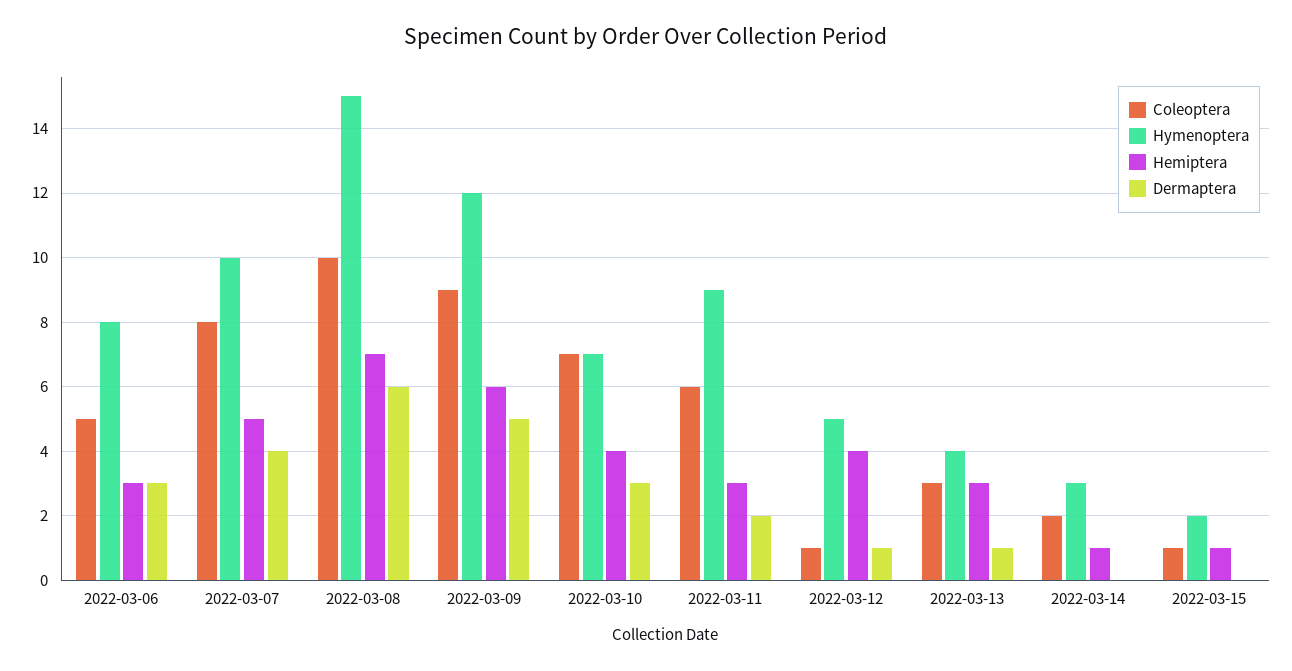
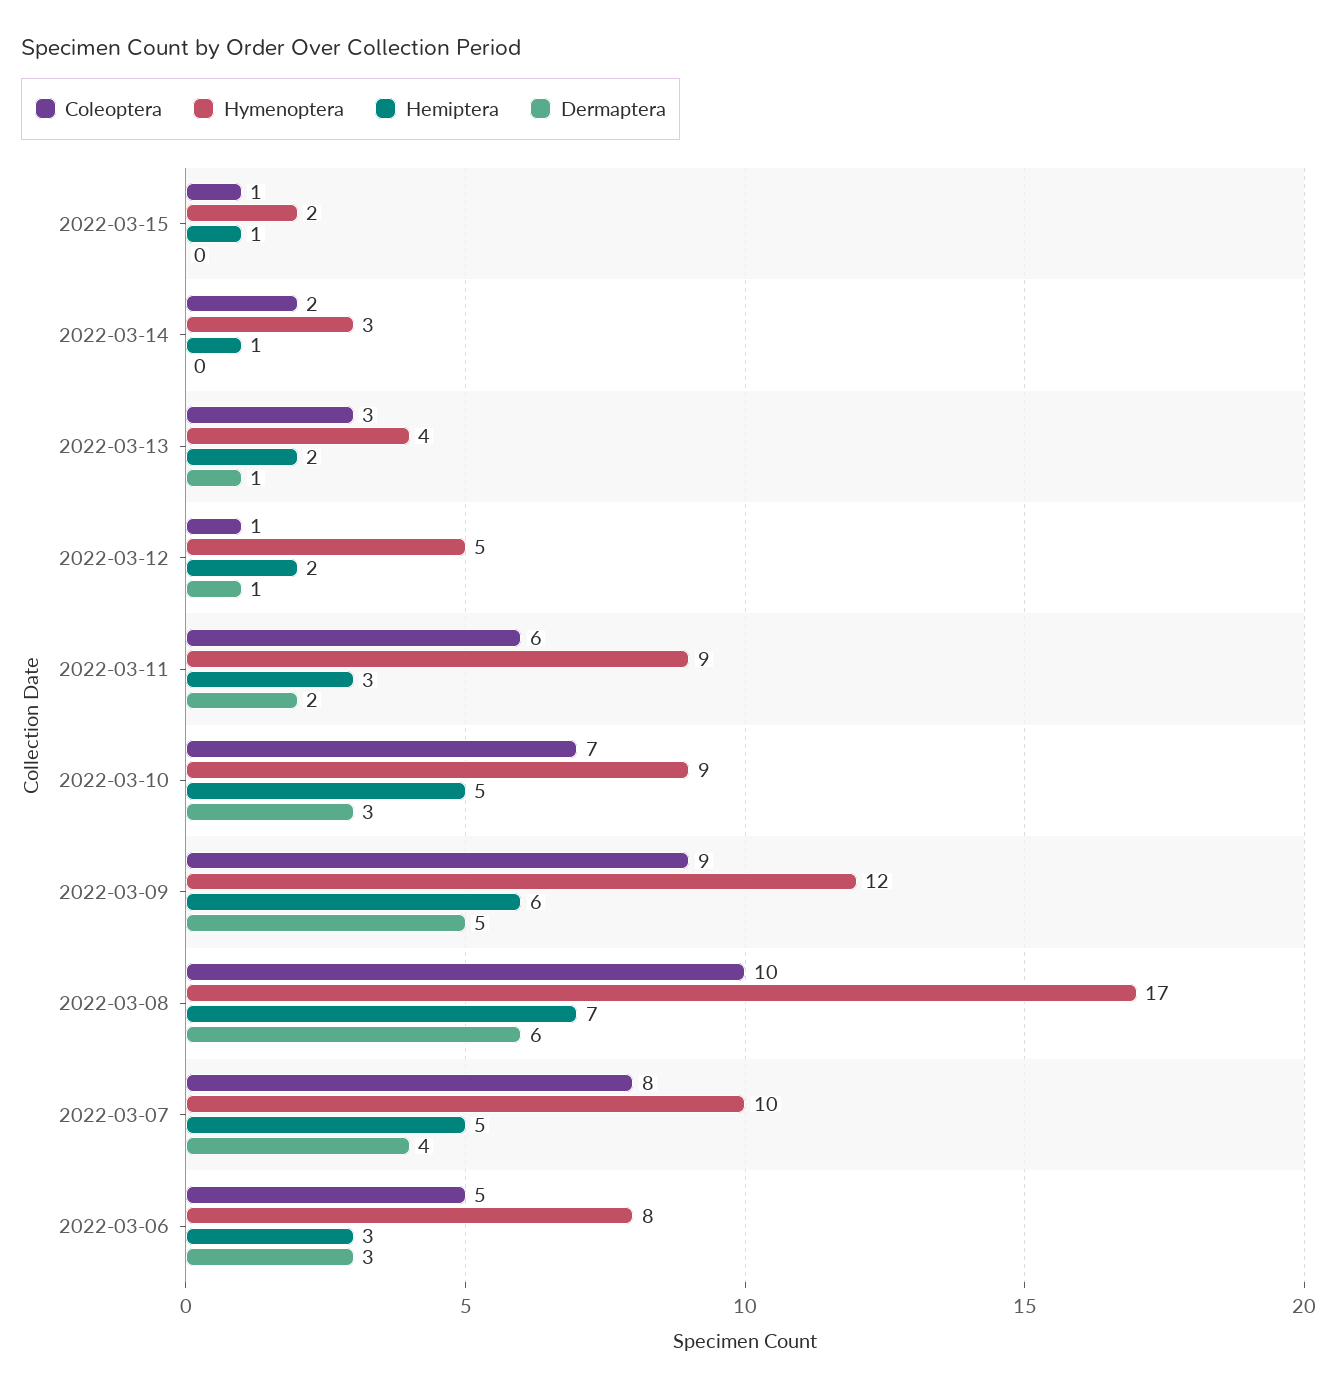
  {
    "Coleoptera": {
      "2022-03-06": 5,
      "2022-03-07": 8,
      "2022-03-08": 10,
      "2022-03-09": 9,
      "2022-03-10": 7,
      "2022-03-11": 6,
      "2022-03-12": 1,
      "2022-03-13": 3,
      "2022-03-14": 2,
      "2022-03-15": 1
    },
    "Hymenoptera": {
      "2022-03-06": 8,
      "2022-03-07": 10,
-     "2022-03-08": 15,
+     "2022-03-08": 17,
      "2022-03-09": 12,
-     "2022-03-10": 7,
+     "2022-03-10": 9,
      "2022-03-11": 9,
      "2022-03-12": 5,
      "2022-03-13": 4,
      "2022-03-14": 3,
      "2022-03-15": 2
    },
    "Hemiptera": {
      "2022-03-06": 3,
      "2022-03-07": 5,
      "2022-03-08": 7,
      "2022-03-09": 6,
-     "2022-03-10": 4,
+     "2022-03-10": 5,
      "2022-03-11": 3,
-     "2022-03-12": 4,
+     "2022-03-12": 2,
-     "2022-03-13": 3,
+     "2022-03-13": 2,
      "2022-03-14": 1,
      "2022-03-15": 1
    },
    "Dermaptera": {
      "2022-03-06": 3,
      "2022-03-07": 4,
      "2022-03-08": 6,
      "2022-03-09": 5,
      "2022-03-10": 3,
      "2022-03-11": 2,
      "2022-03-12": 1,
      "2022-03-13": 1,
      "2022-03-14": 0,
      "2022-03-15": 0
    }
  }

